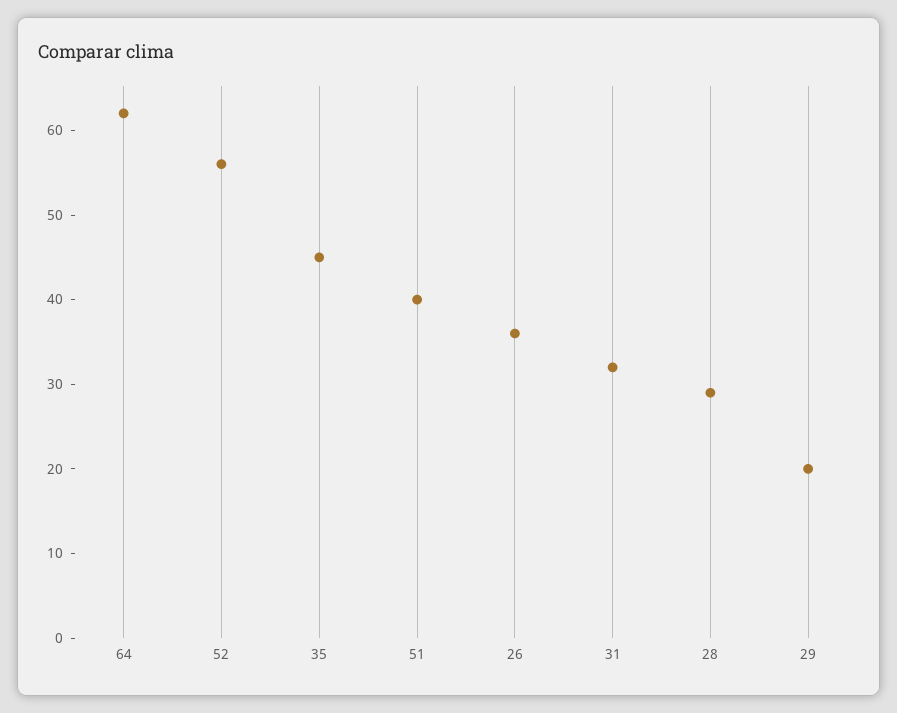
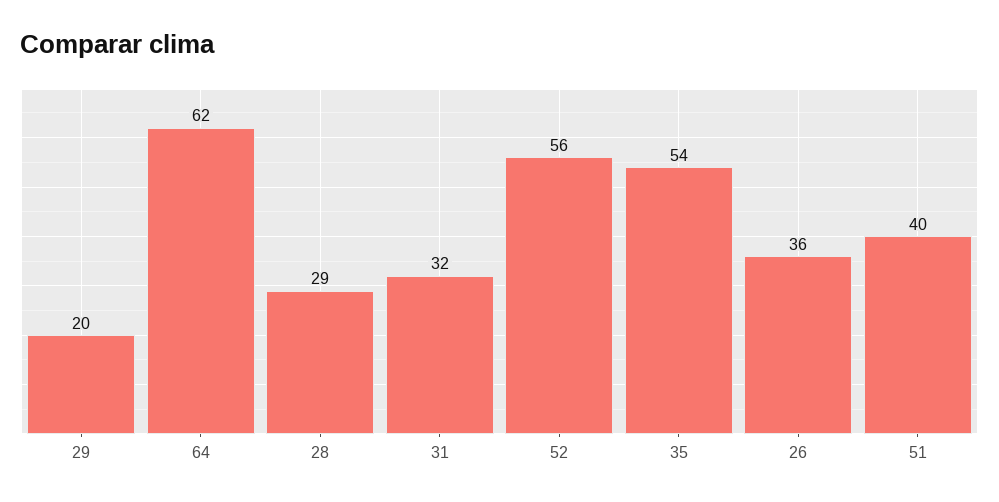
  {
    "64": 62,
    "52": 56,
-   "35": 45,
+   "35": 54,
    "51": 40,
    "26": 36,
    "31": 32,
    "28": 29,
    "29": 20
  }

